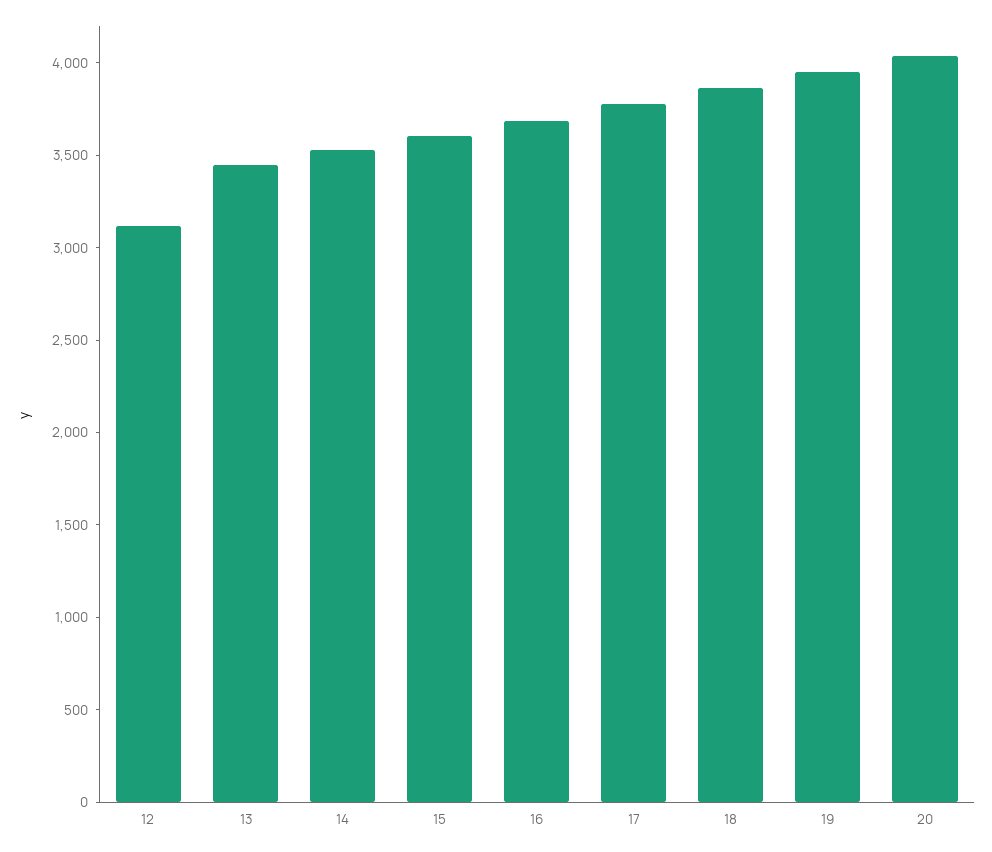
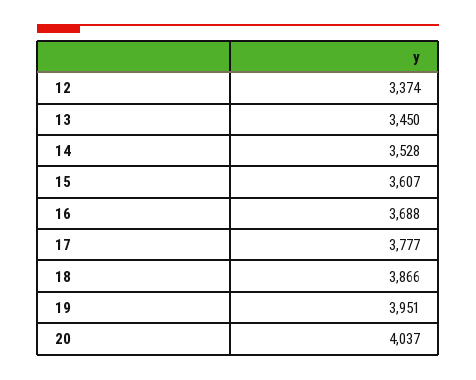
  {
-   "12": 3100,
+   "12": 3374,
    "13": 3450,
    "14": 3528,
    "15": 3607,
    "16": 3688,
    "17": 3777,
    "18": 3866,
    "19": 3951,
    "20": 4037
  }

